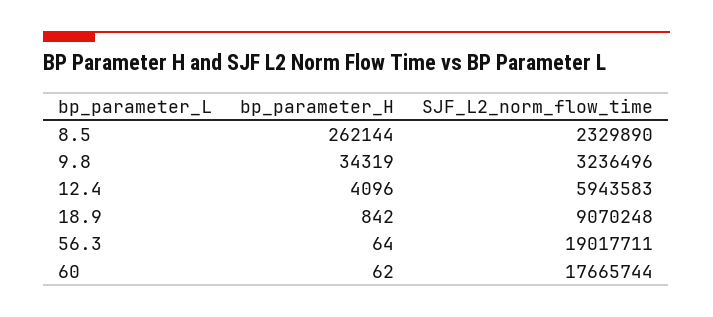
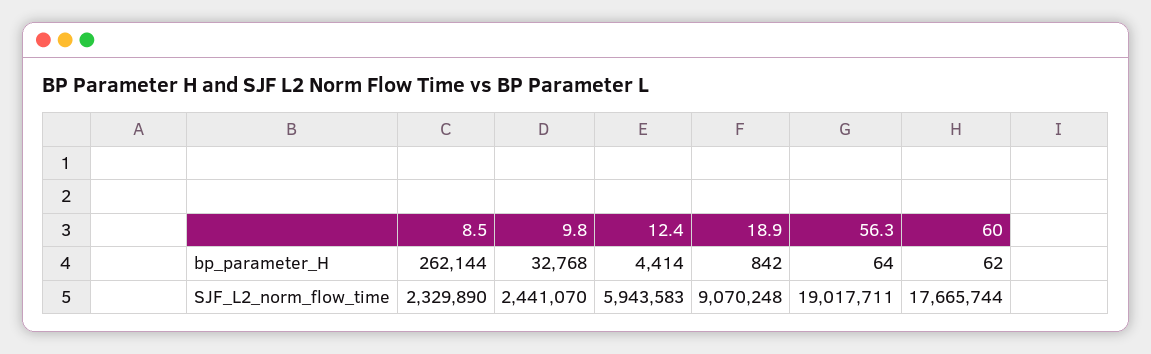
  {
    "bp_parameter_H": {
      "8.5": 262144,
-     "9.8": 34319,
+     "9.8": 32768,
-     "12.4": 4096,
+     "12.4": 4414,
      "18.9": 842,
      "56.3": 64,
      "60": 62
    },
    "SJF_L2_norm_flow_time": {
      "8.5": 2329890,
-     "9.8": 3236496,
+     "9.8": 2441070,
      "12.4": 5943583,
      "18.9": 9070248,
      "56.3": 19017711,
      "60": 17665744
    }
  }

